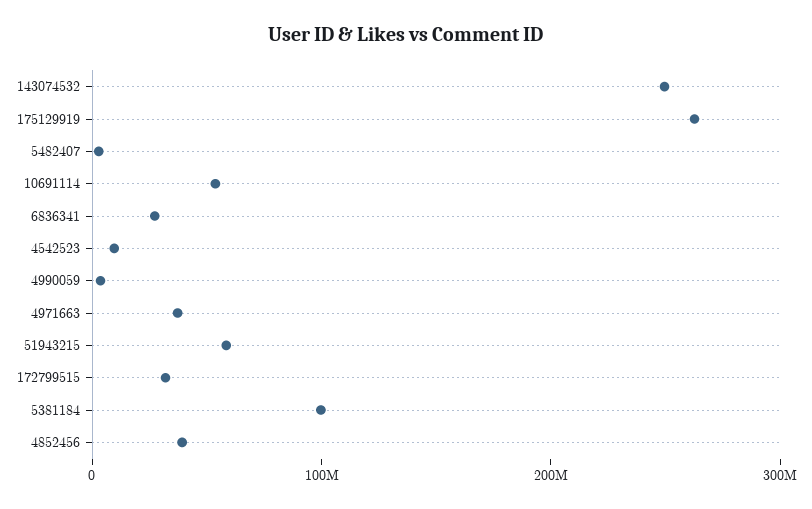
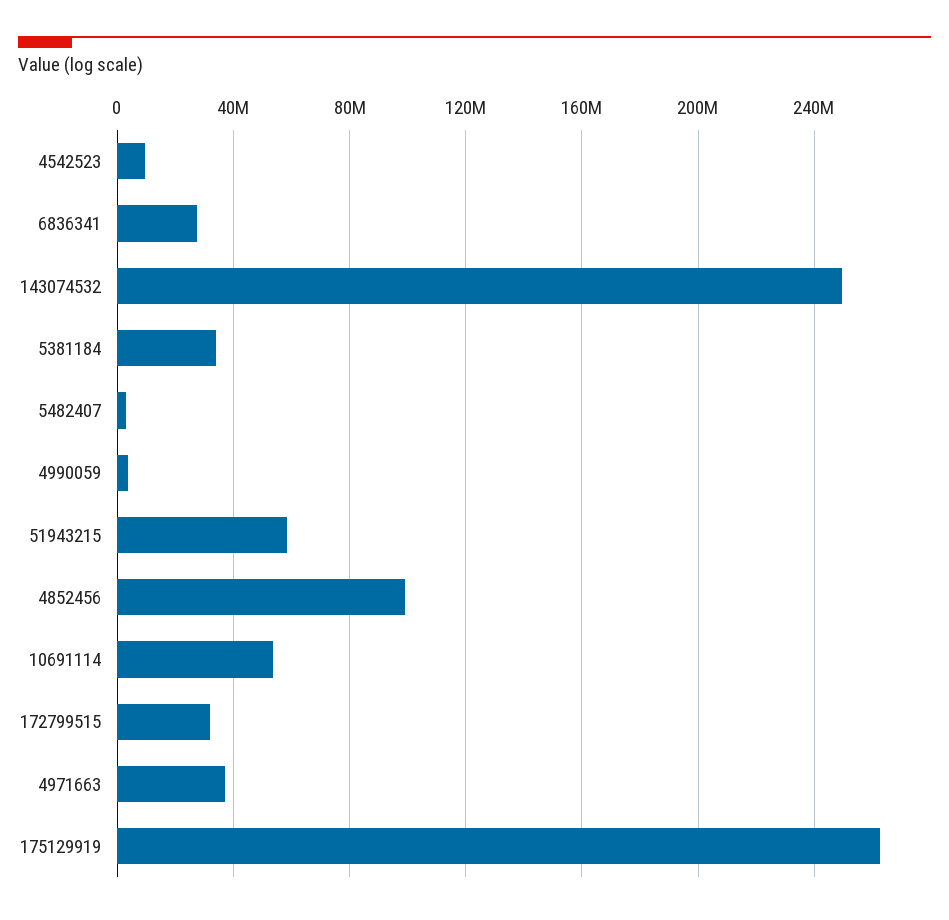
  {
    "143074532": 250000000,
    "175129919": 265000000,
    "5482407": 5000000,
    "10691114": 55000000,
    "6836341": 25000000,
    "4542523": 10000000,
    "4990059": 5000000,
    "4971663": 35000000,
    "51943215": 60000000,
    "172799515": 30000000,
-   "5381184": 100000000,
+   "5381184": 35000000,
-   "4852456": 40000000
+   "4852456": 100000000
  }

